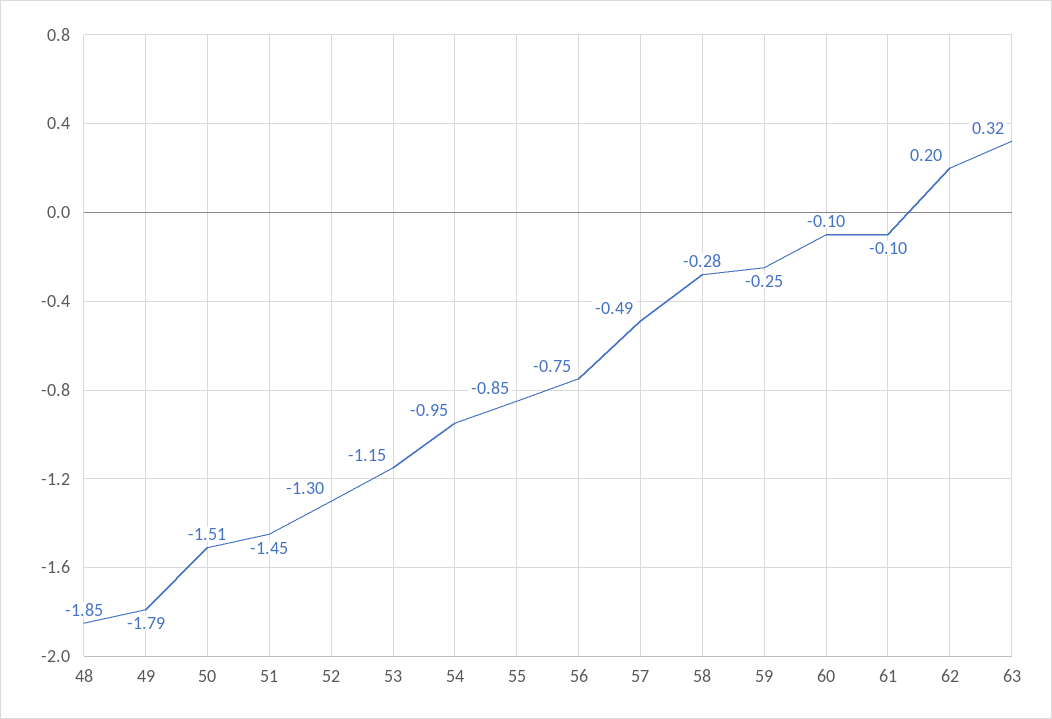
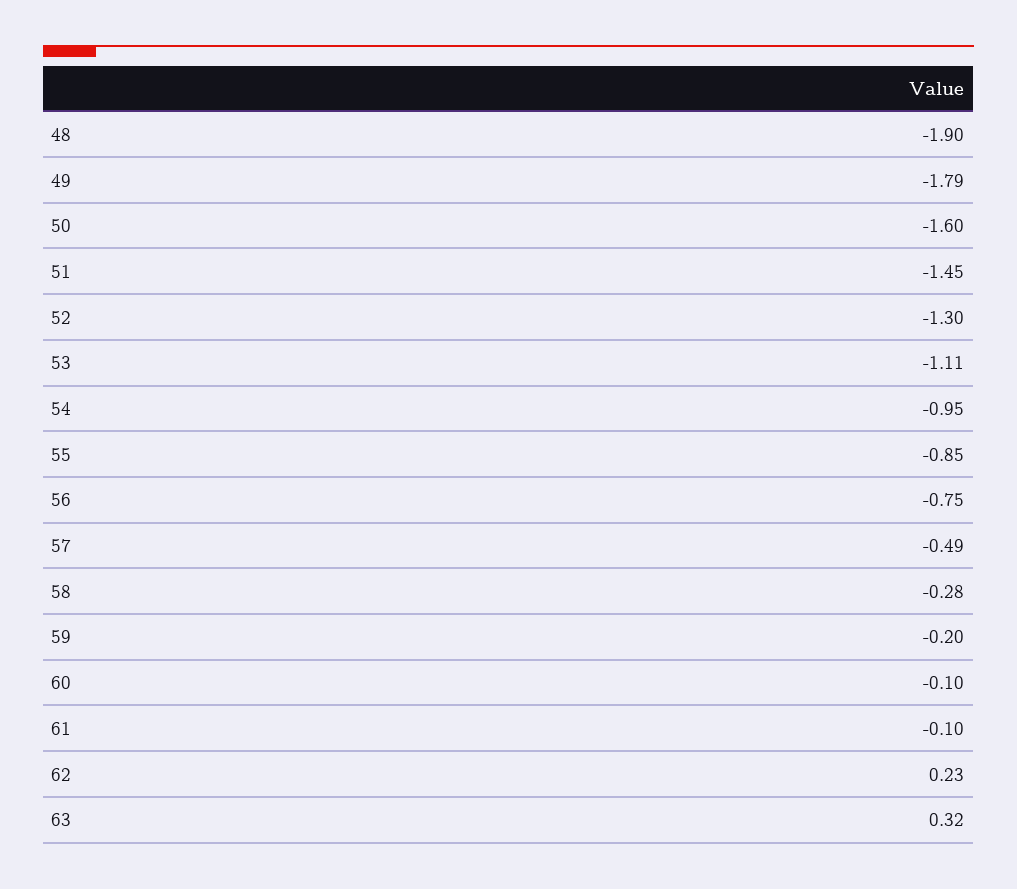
  {
-   "48": -1.85,
+   "48": -1.9,
    "49": -1.79,
-   "50": -1.51,
+   "50": -1.6,
    "51": -1.45,
    "52": -1.3,
-   "53": -1.15,
+   "53": -1.11,
    "54": -0.95,
    "55": -0.85,
    "56": -0.75,
    "57": -0.49,
    "58": -0.28,
-   "59": -0.25,
+   "59": -0.2,
    "60": -0.1,
    "61": -0.1,
-   "62": 0.2,
+   "62": 0.23,
    "63": 0.32
  }

